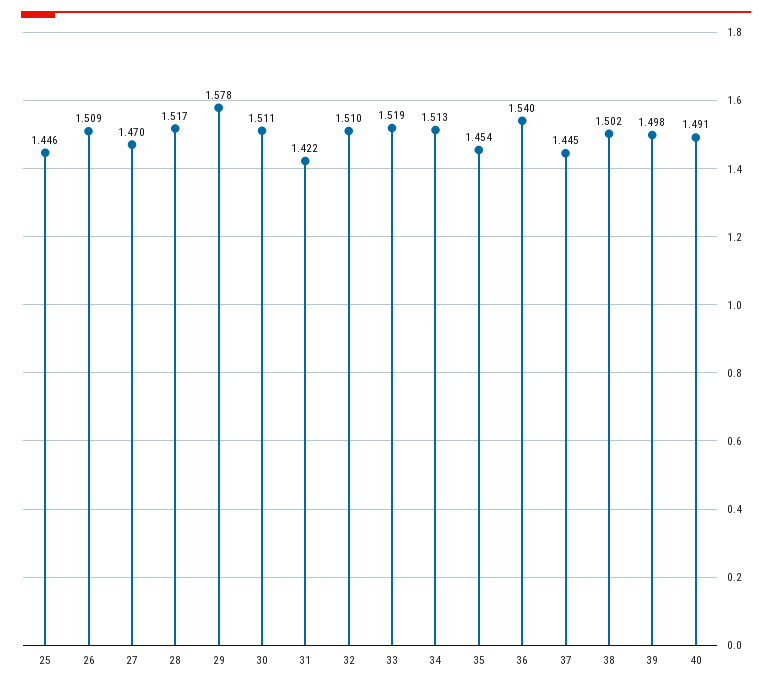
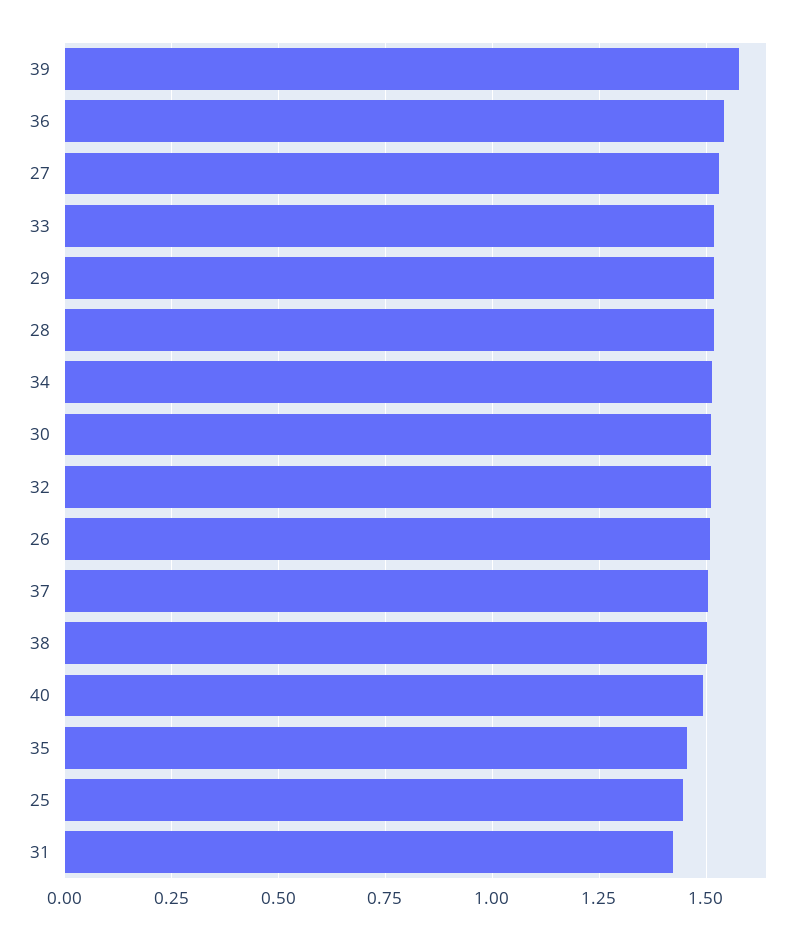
  {
    "25": 1.446,
    "26": 1.509,
-   "27": 1.47,
+   "27": 1.525,
    "28": 1.517,
-   "29": 1.578,
+   "29": 1.525,
    "30": 1.511,
    "31": 1.422,
    "32": 1.51,
    "33": 1.519,
    "34": 1.513,
    "35": 1.454,
    "36": 1.54,
-   "37": 1.445,
+   "37": 1.5,
    "38": 1.502,
-   "39": 1.498,
+   "39": 1.575,
    "40": 1.491
  }

